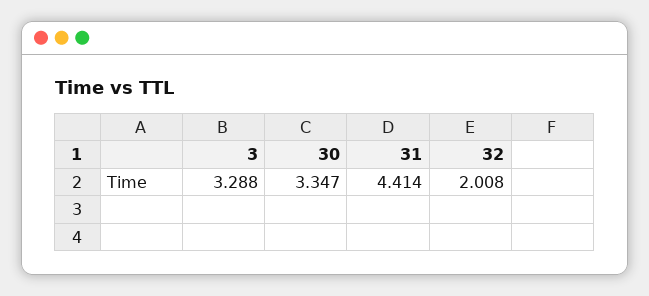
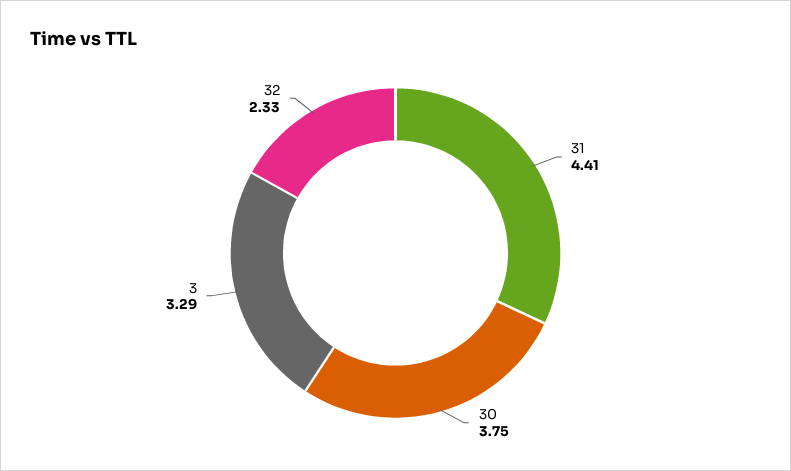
  {
    "3": 3.288,
-   "30": 3.347,
+   "30": 3.75,
    "31": 4.414,
-   "32": 2.008
+   "32": 2.33
  }

